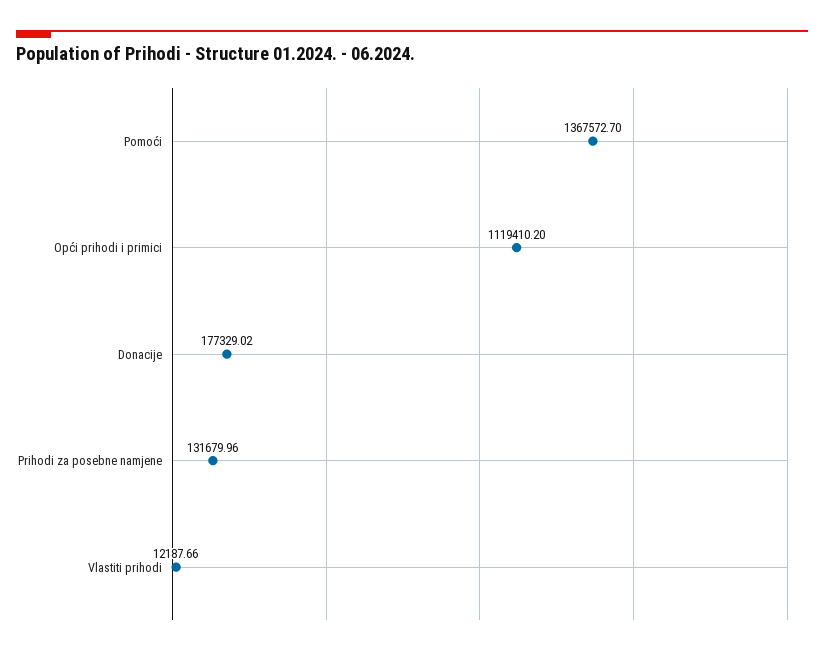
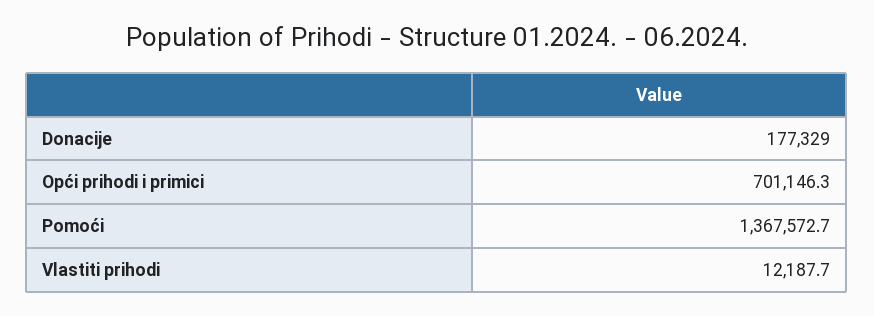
  {
    "Pomoći": 1367572.7,
-   "Opći prihodi i primici": 1119410.2,
+   "Opći prihodi i primici": 701146.3,
    "Donacije": 177329.02,
-   "Prihodi za posebne namjene": 131679.96,
    "Vlastiti prihodi": 12187.66
  }

